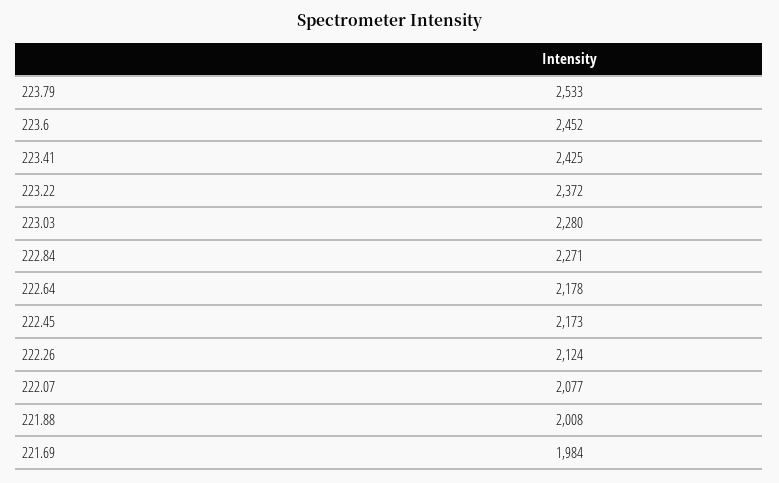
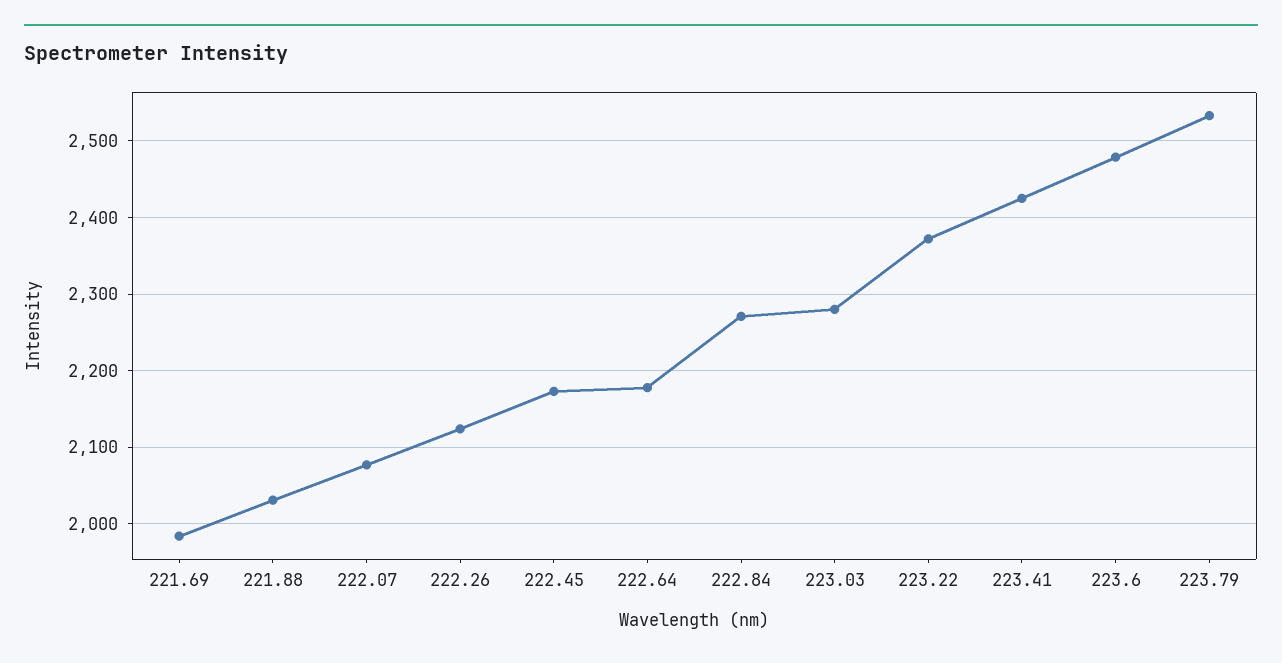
  {
    "223.79": 2533,
-   "223.6": 2452,
+   "223.6": 2480,
    "223.41": 2425,
    "223.22": 2372,
    "223.03": 2280,
    "222.84": 2271,
    "222.64": 2178,
    "222.45": 2173,
    "222.26": 2124,
    "222.07": 2077,
-   "221.88": 2008,
+   "221.88": 2030,
    "221.69": 1984
  }

